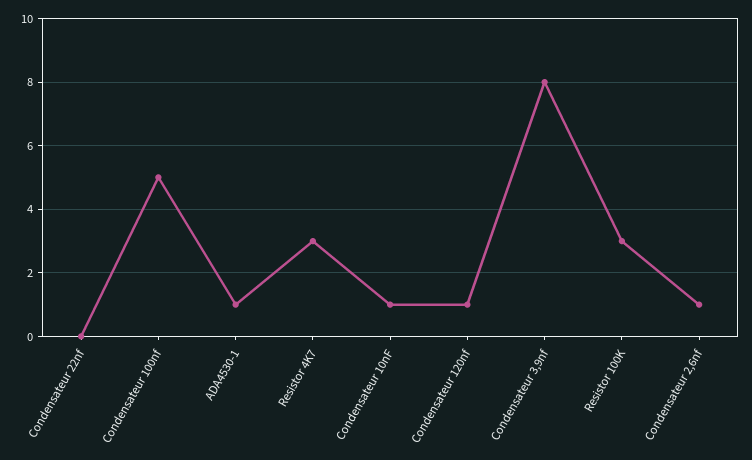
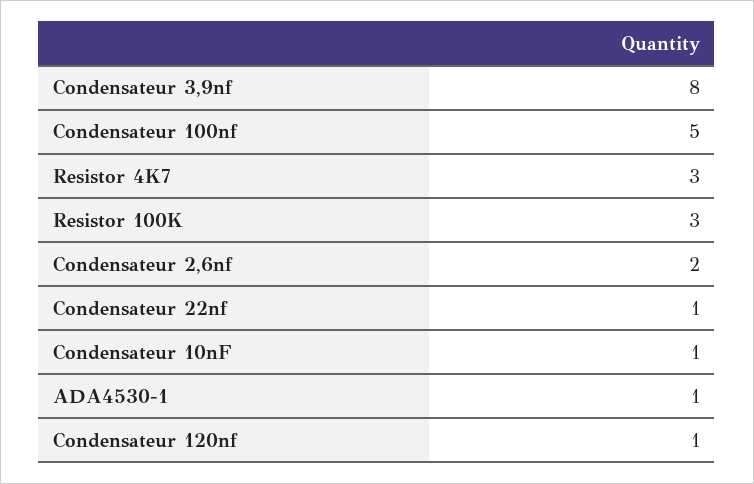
  {
-   "Condensateur 22nf": 0,
+   "Condensateur 22nf": 1,
    "Condensateur 100nf": 5,
    "ADA4530-1": 1,
    "Resistor 4K7": 3,
    "Condensateur 10nF": 1,
    "Condensateur 120nf": 1,
    "Condensateur 3,9nf": 8,
    "Resistor 100K": 3,
-   "Condensateur 2,6nf": 1
+   "Condensateur 2,6nf": 2
  }

